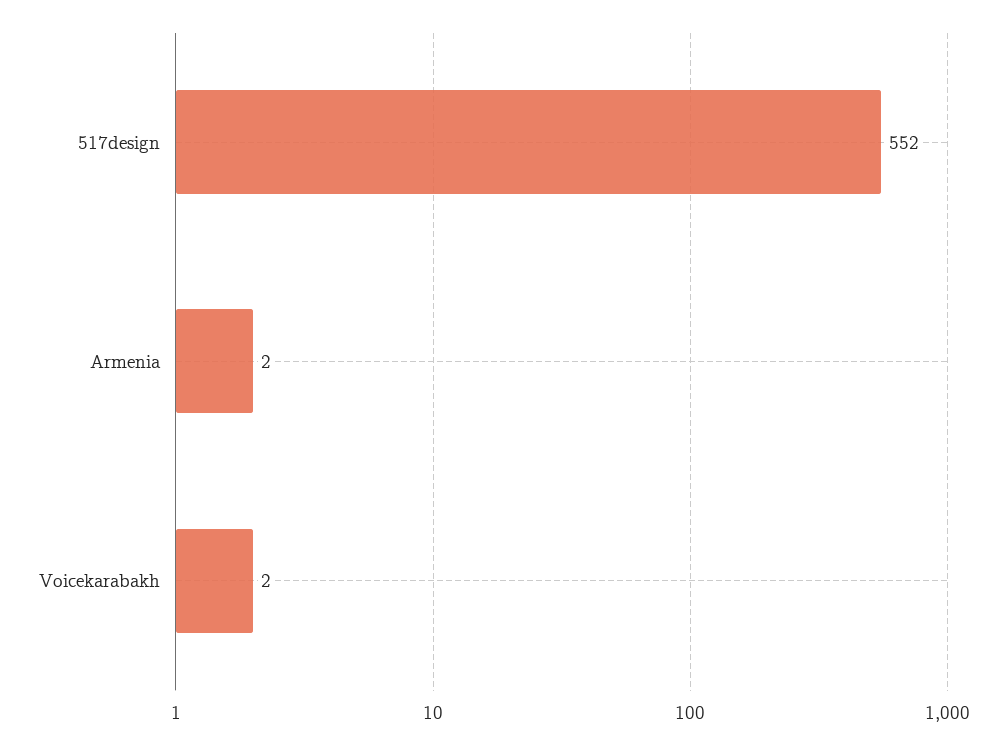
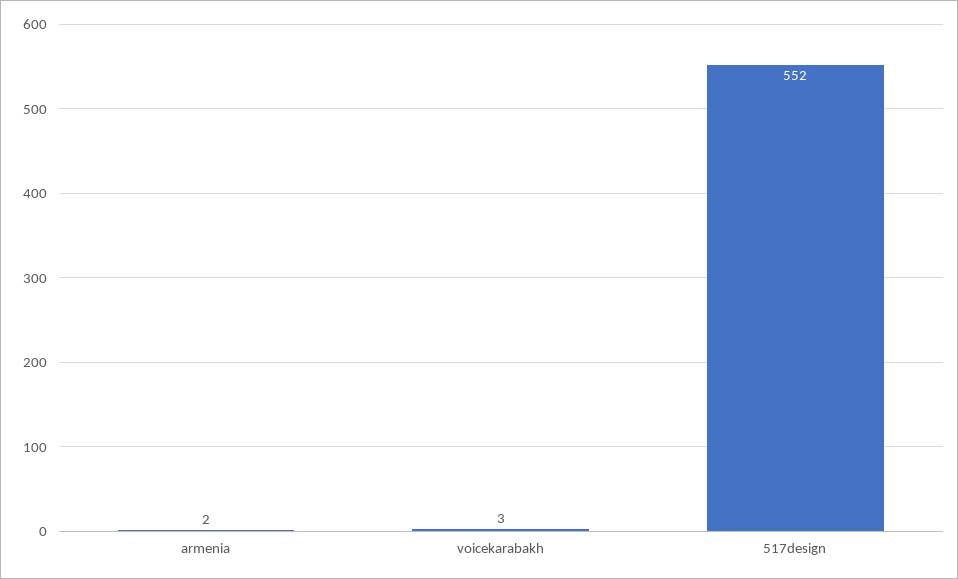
  {
    "517design": 552,
    "Armenia": 2,
-   "Voicekarabakh": 2
+   "Voicekarabakh": 3
  }

